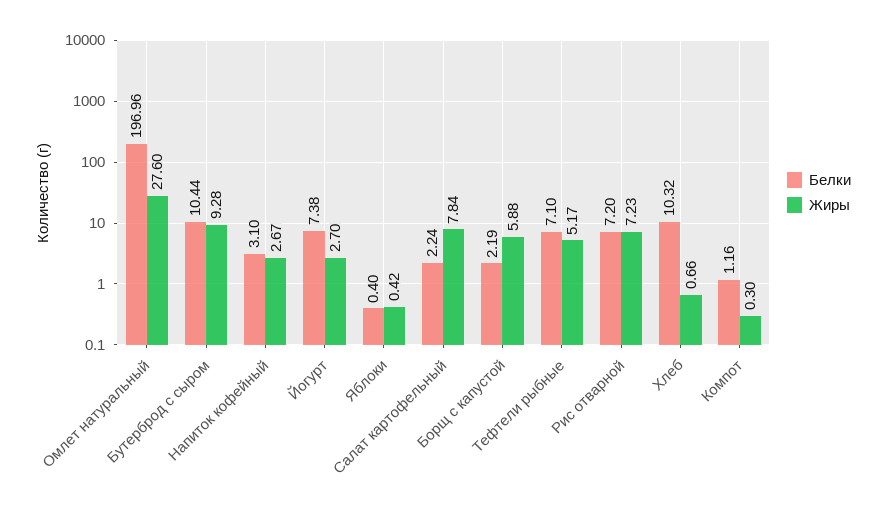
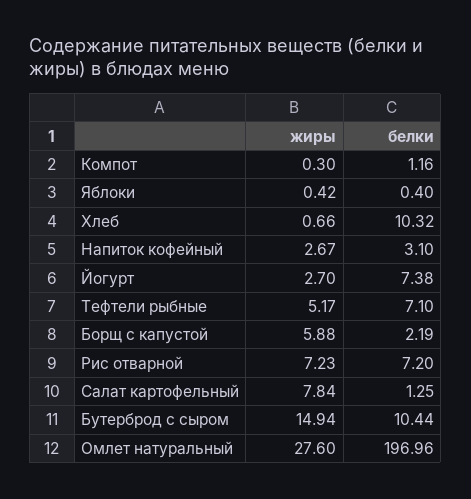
  {
    "Белки": {
      "Омлет натуральный": 196.96,
      "Бутерброд с сыром": 10.44,
      "Напиток кофейный": 3.1,
      "Йогурт": 7.38,
      "Яблоки": 0.4,
-     "Салат картофельный": 2.24,
+     "Салат картофельный": 1.25,
      "Борщ с капустой": 2.19,
      "Тефтели рыбные": 7.1,
      "Рис отварной": 7.2,
      "Хлеб": 10.32,
      "Компот": 1.16
    },
    "Жиры": {
      "Омлет натуральный": 27.6,
-     "Бутерброд с сыром": 9.28,
+     "Бутерброд с сыром": 14.94,
      "Напиток кофейный": 2.67,
      "Йогурт": 2.7,
      "Яблоки": 0.42,
      "Салат картофельный": 7.84,
      "Борщ с капустой": 5.88,
      "Тефтели рыбные": 5.17,
      "Рис отварной": 7.23,
      "Хлеб": 0.66,
      "Компот": 0.3
    }
  }

